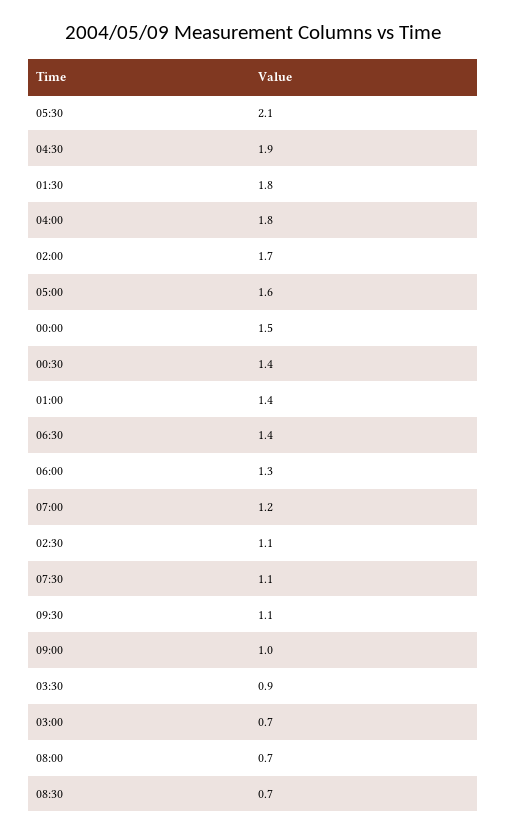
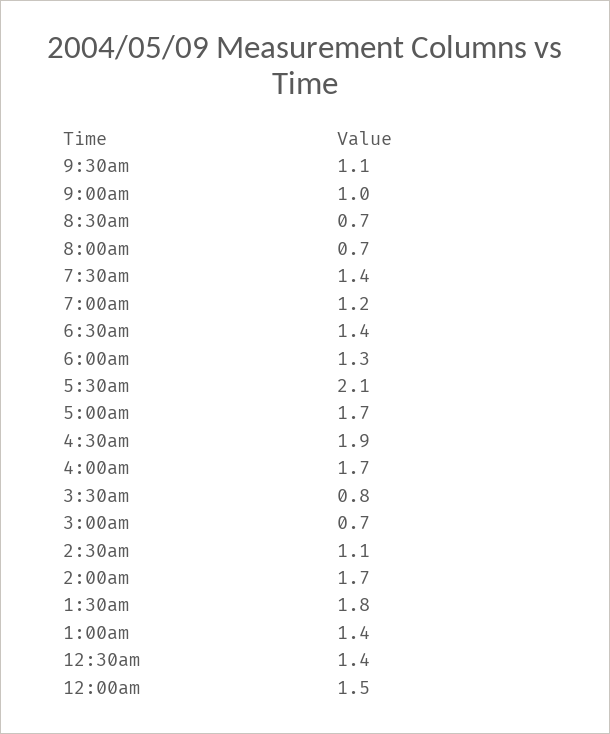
  {
    "05:30": 2.1,
    "04:30": 1.9,
    "01:30": 1.8,
-   "04:00": 1.8,
+   "04:00": 1.7,
    "02:00": 1.7,
-   "05:00": 1.6,
+   "05:00": 1.7,
    "00:00": 1.5,
    "00:30": 1.4,
    "01:00": 1.4,
    "06:30": 1.4,
    "06:00": 1.3,
    "07:00": 1.2,
    "02:30": 1.1,
-   "07:30": 1.1,
+   "07:30": 1.4,
    "09:30": 1.1,
    "09:00": 1,
-   "03:30": 0.9,
+   "03:30": 0.8,
    "03:00": 0.7,
    "08:00": 0.7,
    "08:30": 0.7
  }

